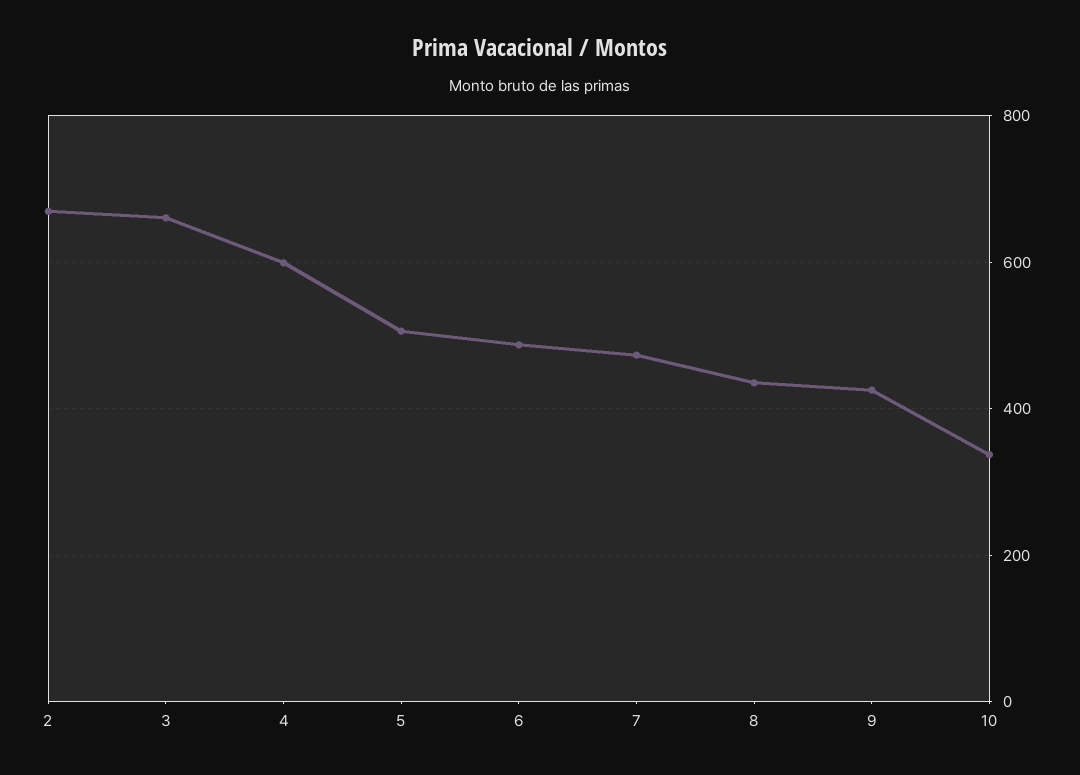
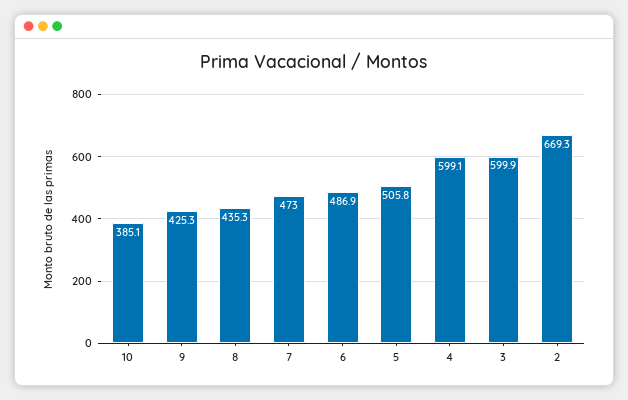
  {
    "2": 669.3,
-   "3": 660,
+   "3": 599.9,
    "4": 599.1,
    "5": 505.8,
    "6": 486.9,
    "7": 473,
    "8": 435.3,
    "9": 425.3,
-   "10": 340
+   "10": 385.1
  }

